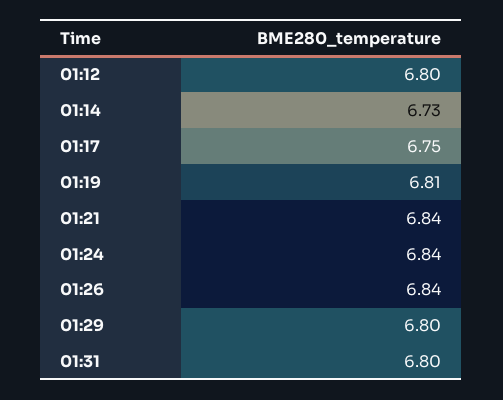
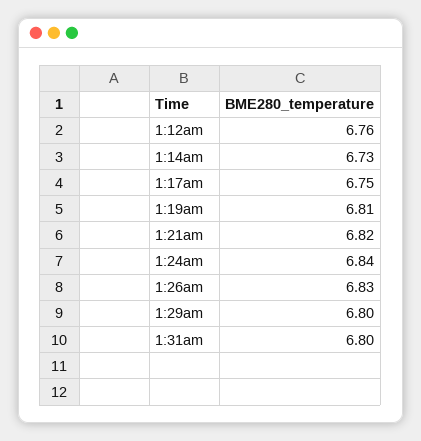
  {
-   "01:12": 6.8,
+   "01:12": 6.76,
    "01:14": 6.73,
    "01:17": 6.75,
    "01:19": 6.81,
-   "01:21": 6.84,
+   "01:21": 6.82,
    "01:24": 6.84,
-   "01:26": 6.84,
+   "01:26": 6.83,
    "01:29": 6.8,
    "01:31": 6.8
  }

